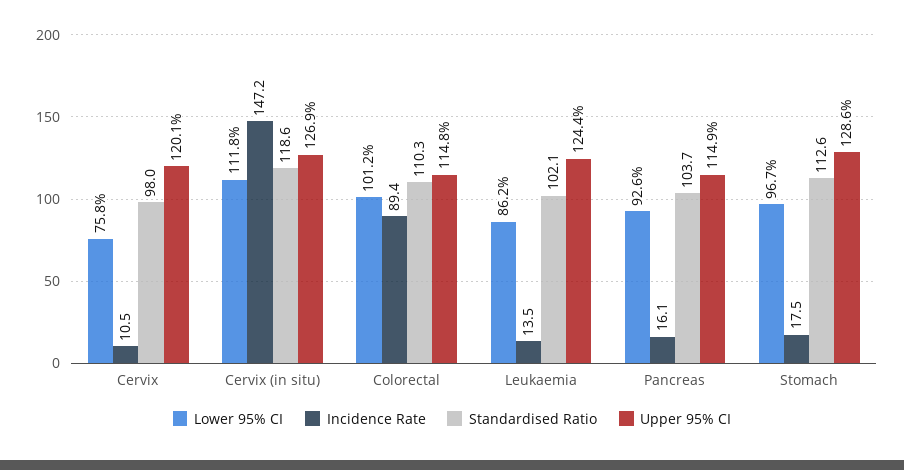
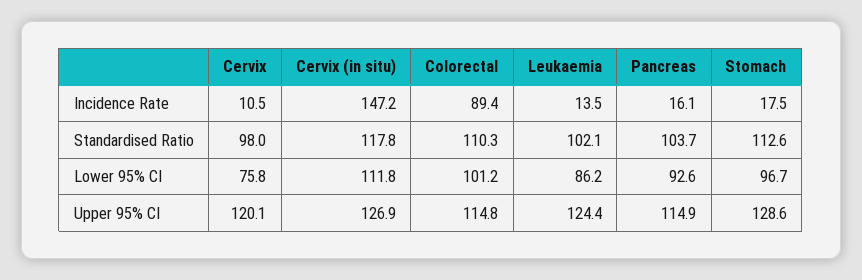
  {
    "Lower 95% CI": {
      "Cervix": 75.8,
      "Cervix (in situ)": 111.8,
      "Colorectal": 101.2,
      "Leukaemia": 86.2,
      "Pancreas": 92.6,
      "Stomach": 96.7
    },
    "Incidence Rate": {
      "Cervix": 10.5,
      "Cervix (in situ)": 147.2,
      "Colorectal": 89.4,
      "Leukaemia": 13.5,
      "Pancreas": 16.1,
      "Stomach": 17.5
    },
    "Standardised Ratio": {
      "Cervix": 98,
-     "Cervix (in situ)": 118.6,
+     "Cervix (in situ)": 117.8,
      "Colorectal": 110.3,
      "Leukaemia": 102.1,
      "Pancreas": 103.7,
      "Stomach": 112.6
    },
    "Upper 95% CI": {
      "Cervix": 120.1,
      "Cervix (in situ)": 126.9,
      "Colorectal": 114.8,
      "Leukaemia": 124.4,
      "Pancreas": 114.9,
      "Stomach": 128.6
    }
  }

